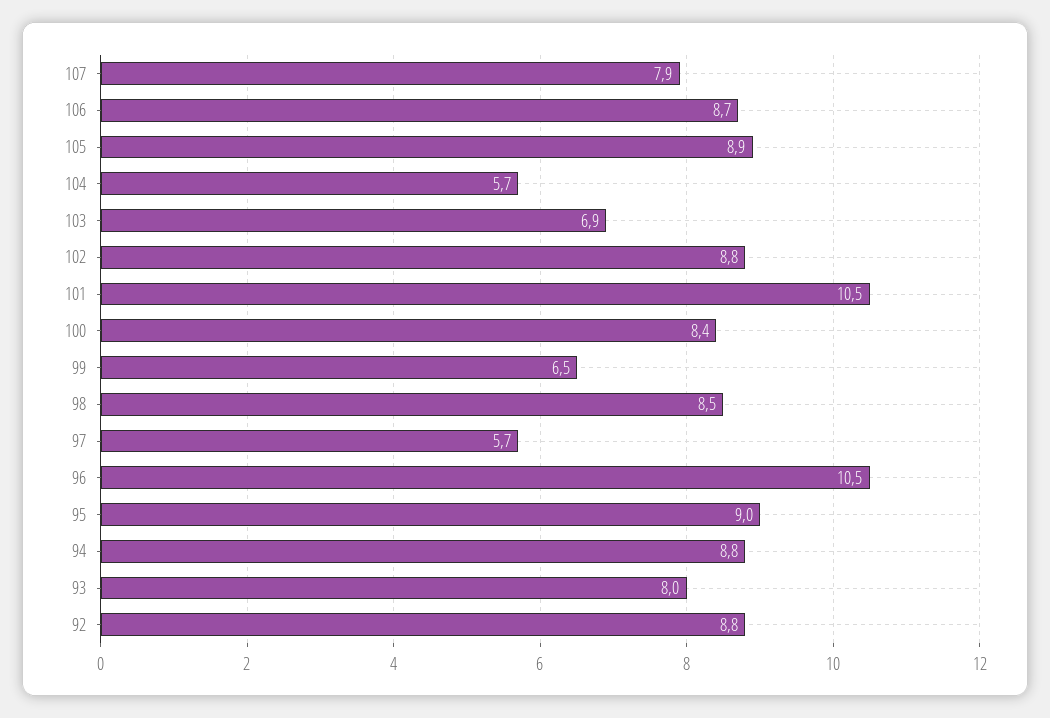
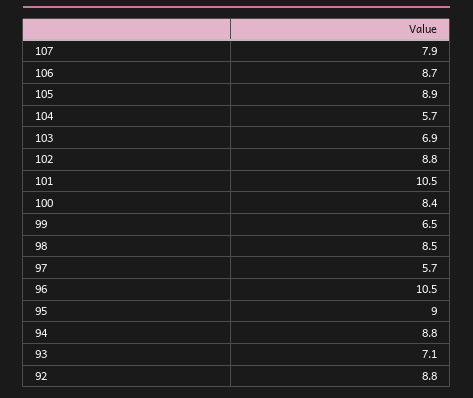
  {
    "107": 7.9,
    "106": 8.7,
    "105": 8.9,
    "104": 5.7,
    "103": 6.9,
    "102": 8.8,
    "101": 10.5,
    "100": 8.4,
    "99": 6.5,
    "98": 8.5,
    "97": 5.7,
    "96": 10.5,
    "95": 9,
    "94": 8.8,
-   "93": 8,
+   "93": 7.1,
    "92": 8.8
  }

